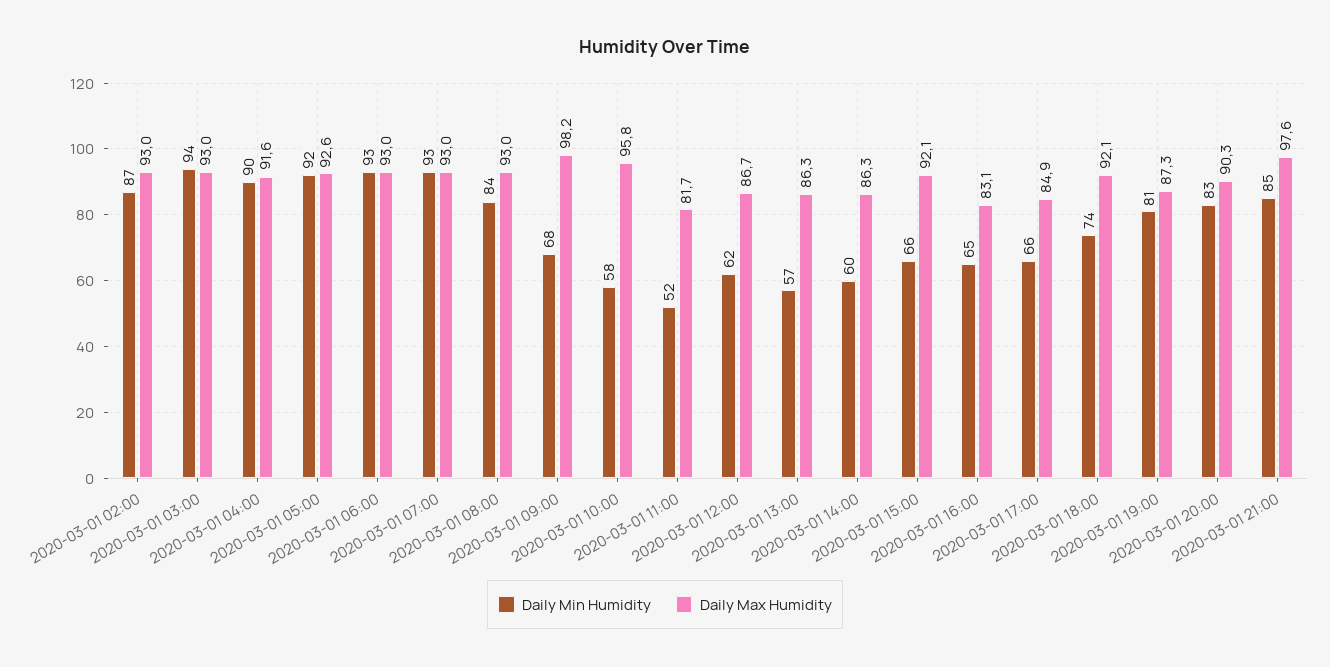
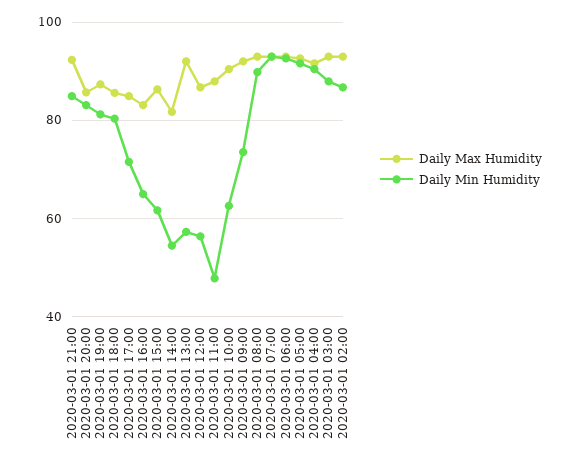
  {
    "Daily Min Humidity": {
      "2020-03-01 02:00": 87,
-     "2020-03-01 03:00": 94,
+     "2020-03-01 03:00": 88,
      "2020-03-01 04:00": 90,
      "2020-03-01 05:00": 92,
      "2020-03-01 06:00": 93,
      "2020-03-01 07:00": 93,
-     "2020-03-01 08:00": 84,
+     "2020-03-01 08:00": 90,
-     "2020-03-01 09:00": 68,
+     "2020-03-01 09:00": 74,
-     "2020-03-01 10:00": 58,
+     "2020-03-01 10:00": 62,
-     "2020-03-01 11:00": 52,
+     "2020-03-01 11:00": 48,
-     "2020-03-01 12:00": 62,
+     "2020-03-01 12:00": 56,
      "2020-03-01 13:00": 57,
-     "2020-03-01 14:00": 60,
+     "2020-03-01 14:00": 54,
-     "2020-03-01 15:00": 66,
+     "2020-03-01 15:00": 62,
      "2020-03-01 16:00": 65,
-     "2020-03-01 17:00": 66,
+     "2020-03-01 17:00": 72,
-     "2020-03-01 18:00": 74,
+     "2020-03-01 18:00": 80,
      "2020-03-01 19:00": 81,
      "2020-03-01 20:00": 83,
      "2020-03-01 21:00": 85
    },
    "Daily Max Humidity": {
      "2020-03-01 02:00": 93,
      "2020-03-01 03:00": 93,
      "2020-03-01 04:00": 91.6,
      "2020-03-01 05:00": 92.6,
      "2020-03-01 06:00": 93,
      "2020-03-01 07:00": 93,
      "2020-03-01 08:00": 93,
-     "2020-03-01 09:00": 98.2,
+     "2020-03-01 09:00": 92,
-     "2020-03-01 10:00": 95.8,
+     "2020-03-01 10:00": 90,
-     "2020-03-01 11:00": 81.7,
+     "2020-03-01 11:00": 88,
      "2020-03-01 12:00": 86.7,
-     "2020-03-01 13:00": 86.3,
+     "2020-03-01 13:00": 92,
-     "2020-03-01 14:00": 86.3,
+     "2020-03-01 14:00": 82,
-     "2020-03-01 15:00": 92.1,
+     "2020-03-01 15:00": 86,
      "2020-03-01 16:00": 83.1,
      "2020-03-01 17:00": 84.9,
-     "2020-03-01 18:00": 92.1,
+     "2020-03-01 18:00": 86,
      "2020-03-01 19:00": 87.3,
-     "2020-03-01 20:00": 90.3,
+     "2020-03-01 20:00": 86,
-     "2020-03-01 21:00": 97.6
+     "2020-03-01 21:00": 92
    }
  }

